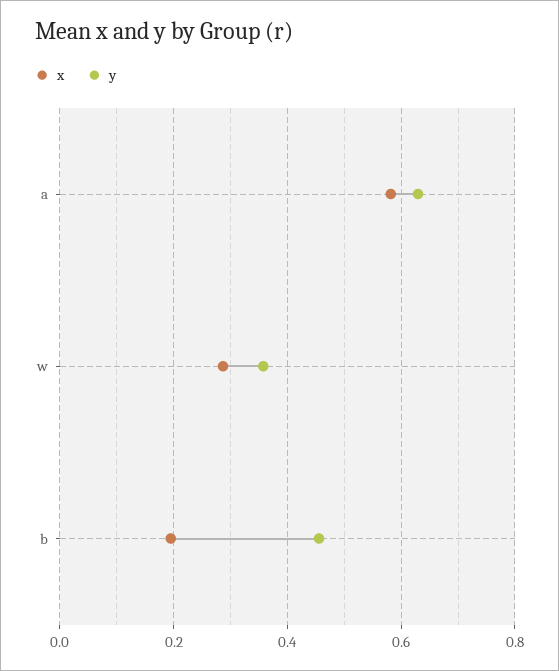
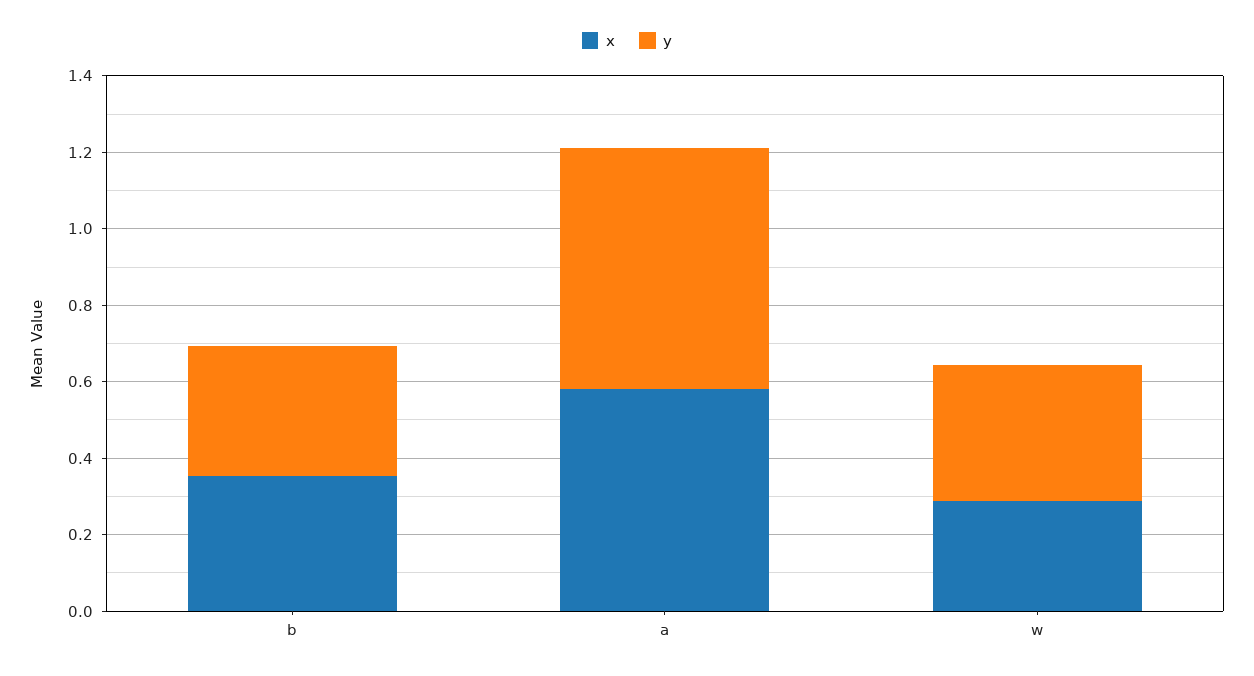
  {
    "x": {
      "a": 0.58,
      "w": 0.28,
-     "b": 0.2
+     "b": 0.35
    },
    "y": {
      "a": 0.62,
      "w": 0.36,
-     "b": 0.46
+     "b": 0.35
    }
  }

